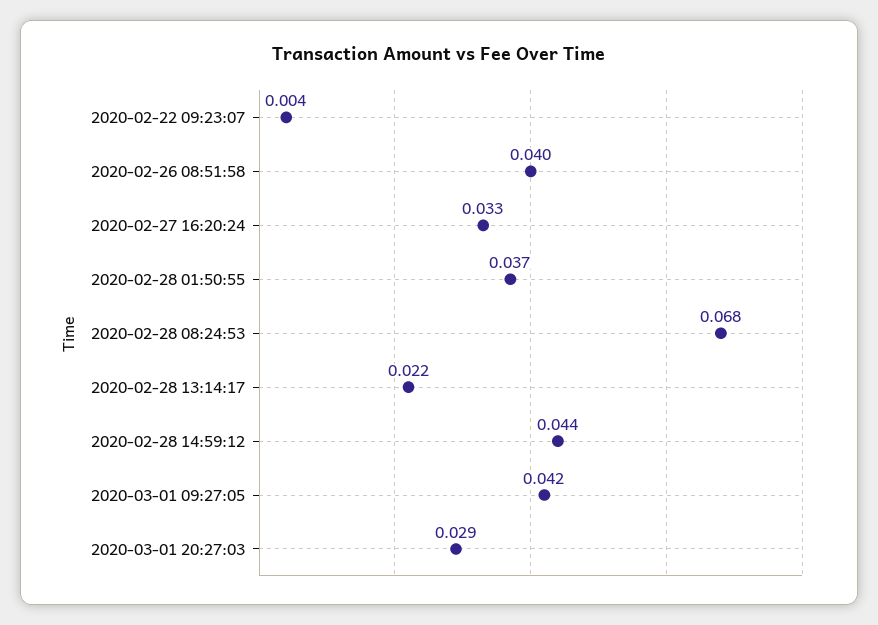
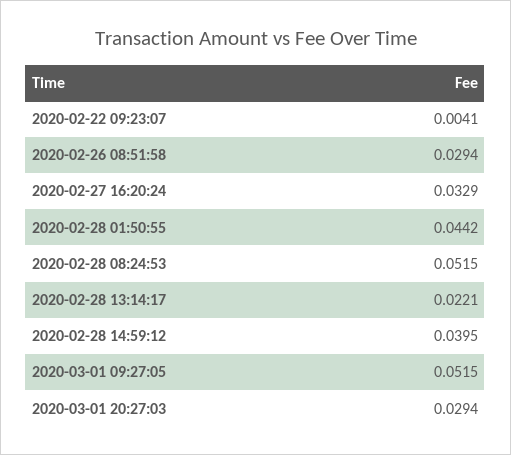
  {
    "2020-02-22 09:23:07": 0.0041,
-   "2020-02-26 08:51:58": 0.04,
+   "2020-02-26 08:51:58": 0.0294,
    "2020-02-27 16:20:24": 0.0329,
-   "2020-02-28 01:50:55": 0.037,
+   "2020-02-28 01:50:55": 0.0442,
-   "2020-02-28 08:24:53": 0.068,
+   "2020-02-28 08:24:53": 0.0515,
    "2020-02-28 13:14:17": 0.0221,
-   "2020-02-28 14:59:12": 0.044,
+   "2020-02-28 14:59:12": 0.0395,
-   "2020-03-01 09:27:05": 0.042,
+   "2020-03-01 09:27:05": 0.0515,
    "2020-03-01 20:27:03": 0.0294
  }

